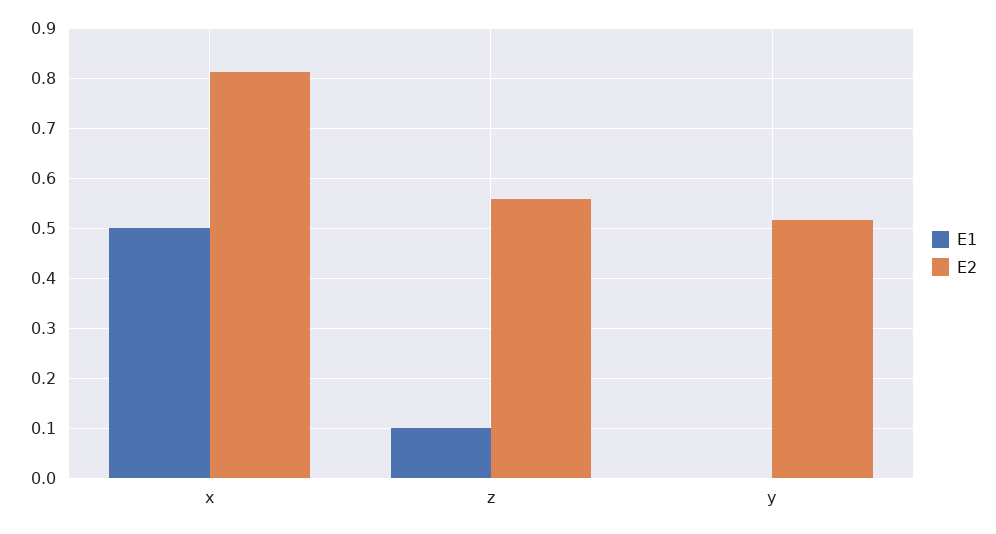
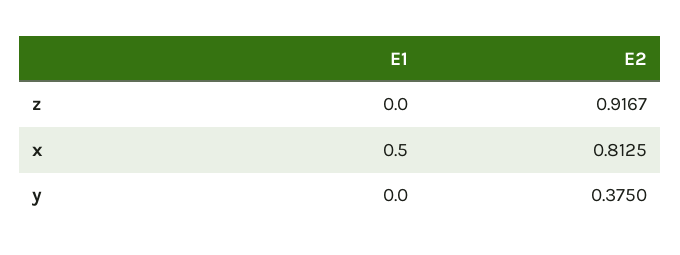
  {
    "E1": {
      "x": 0.5,
-     "z": 0.1,
+     "z": 0,
      "y": 0
    },
    "E2": {
      "x": 0.8125,
-     "z": 0.56,
+     "z": 0.9167,
-     "y": 0.52
+     "y": 0.375
    }
  }

